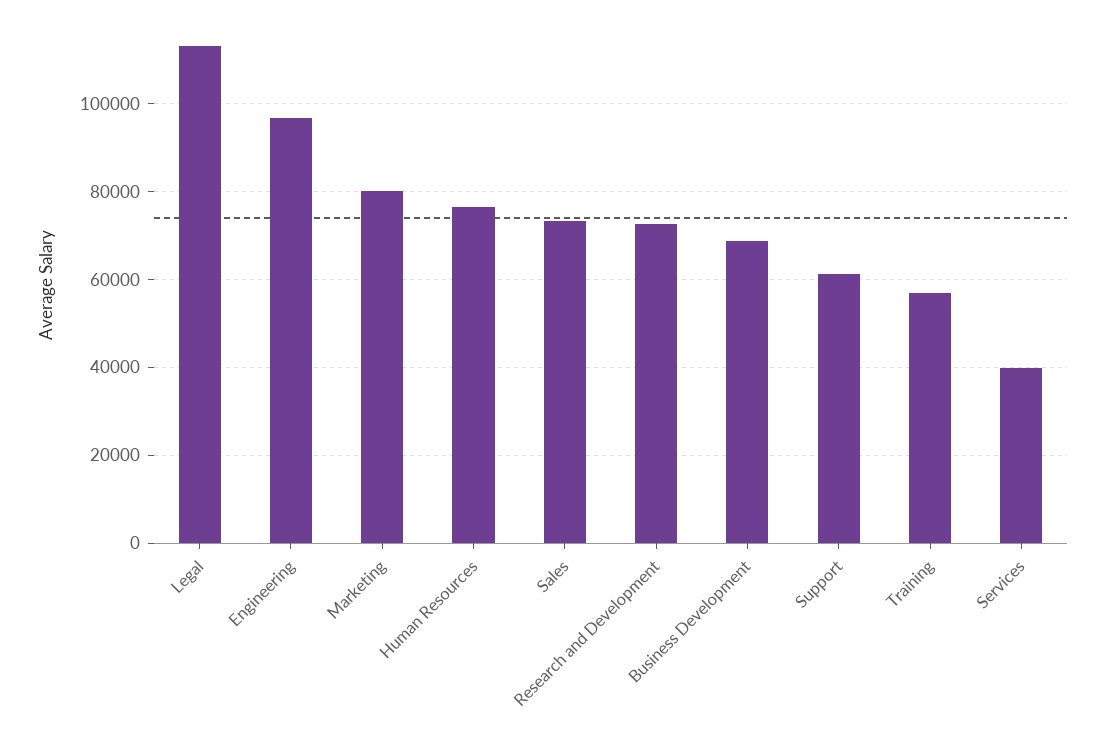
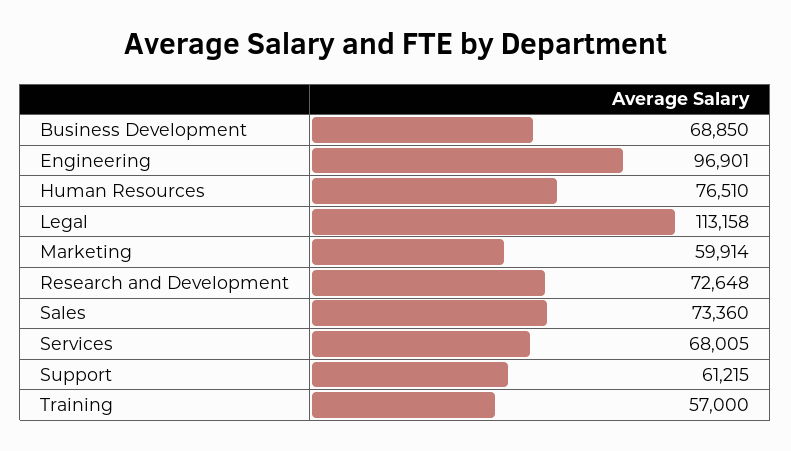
  {
    "Legal": 113158,
    "Engineering": 96901,
-   "Marketing": 80000,
+   "Marketing": 59914,
    "Human Resources": 76510,
    "Sales": 73360,
    "Research and Development": 72648,
    "Business Development": 68850,
    "Support": 61215,
    "Training": 57000,
-   "Services": 40000
+   "Services": 68005
  }

